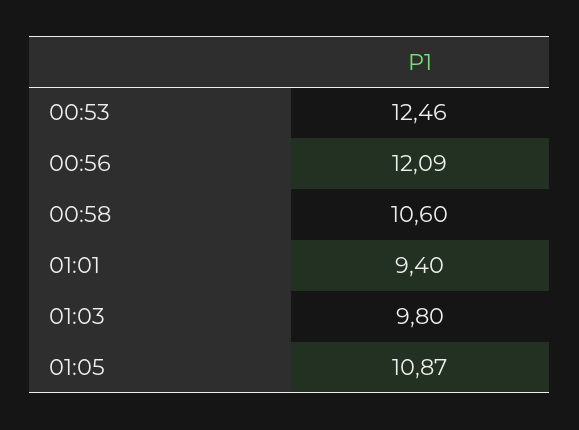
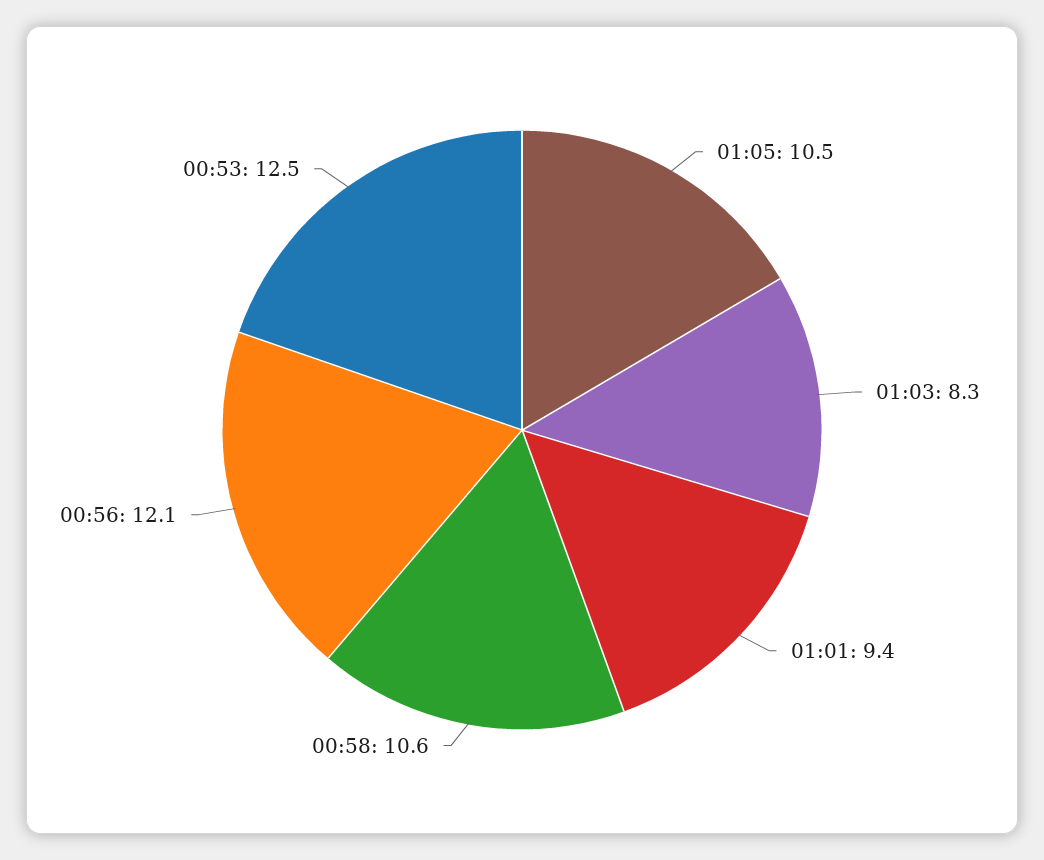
  {
    "00:53": 12.46,
    "00:56": 12.09,
    "00:58": 10.6,
    "01:01": 9.4,
-   "01:03": 9.8,
+   "01:03": 8.3,
-   "01:05": 10.87
+   "01:05": 10.5
  }

